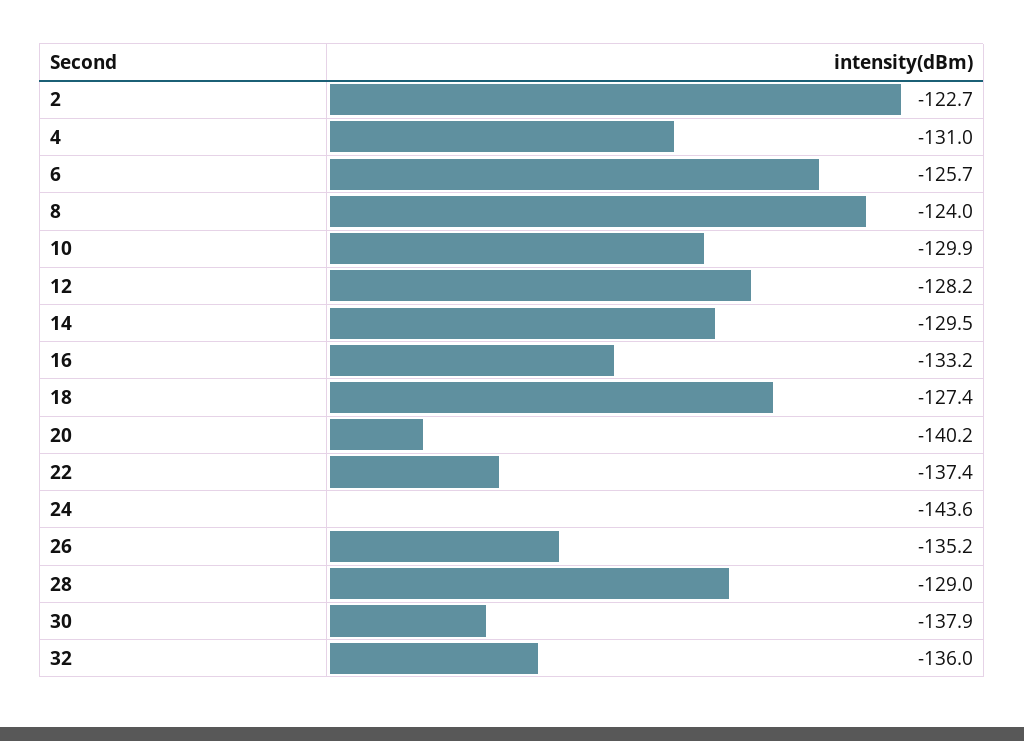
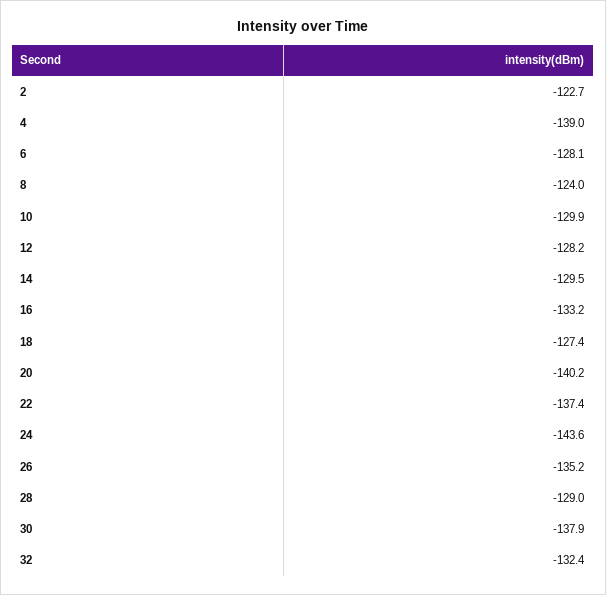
  {
    "2": -122.7,
-   "4": -131,
+   "4": -139,
-   "6": -125.7,
+   "6": -128.1,
    "8": -124,
    "10": -129.9,
    "12": -128.2,
    "14": -129.5,
    "16": -133.2,
    "18": -127.4,
    "20": -140.2,
    "22": -137.4,
    "24": -143.6,
    "26": -135.2,
    "28": -129,
    "30": -137.9,
-   "32": -136
+   "32": -132.4
  }

